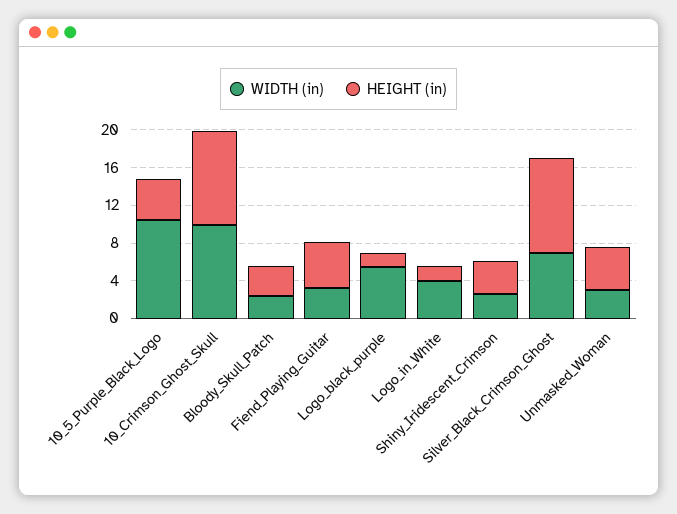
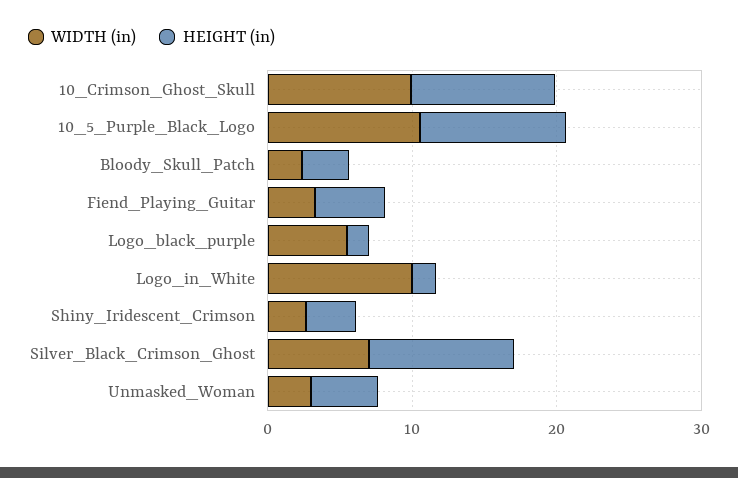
  {
    "WIDTH (in)": {
      "10_5_Purple_Black_Logo": 11,
      "10_Crimson_Ghost_Skull": 10,
      "Bloody_Skull_Patch": 2,
      "Fiend_Playing_Guitar": 3,
      "Logo_black_purple": 6,
-     "Logo_in_White": 4,
+     "Logo_in_White": 10,
      "Shiny_Iridescent_Crimson": 3,
      "Silver_Black_Crimson_Ghost": 7,
      "Unmasked_Woman": 3
    },
    "HEIGHT (in)": {
-     "10_5_Purple_Black_Logo": 4,
+     "10_5_Purple_Black_Logo": 10,
      "10_Crimson_Ghost_Skull": 10,
      "Bloody_Skull_Patch": 3,
      "Fiend_Playing_Guitar": 5,
      "Logo_black_purple": 2,
      "Logo_in_White": 2,
      "Shiny_Iridescent_Crimson": 4,
      "Silver_Black_Crimson_Ghost": 10,
      "Unmasked_Woman": 5
    }
  }

